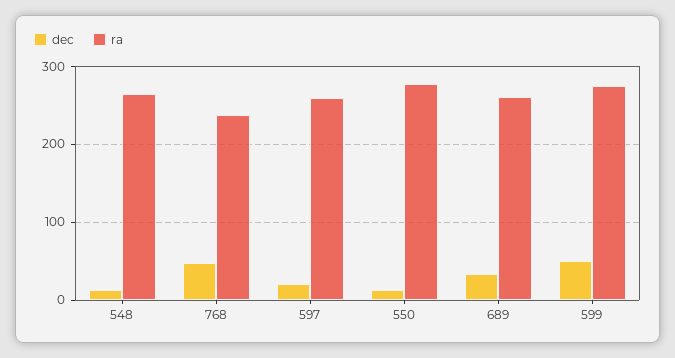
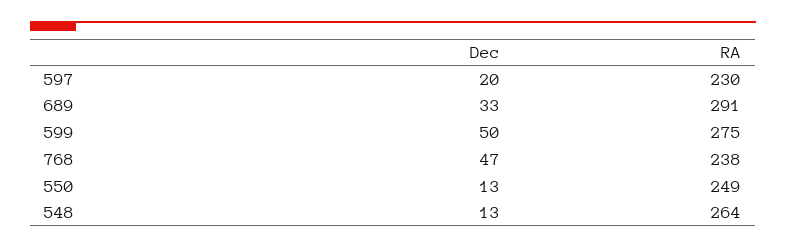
  {
    "dec": {
      "548": 13,
      "768": 47,
      "597": 20,
      "550": 13,
      "689": 33,
      "599": 50
    },
    "ra": {
      "548": 264,
      "768": 238,
-     "597": 260,
+     "597": 230,
-     "550": 280,
+     "550": 249,
-     "689": 260,
+     "689": 291,
      "599": 275
    }
  }

